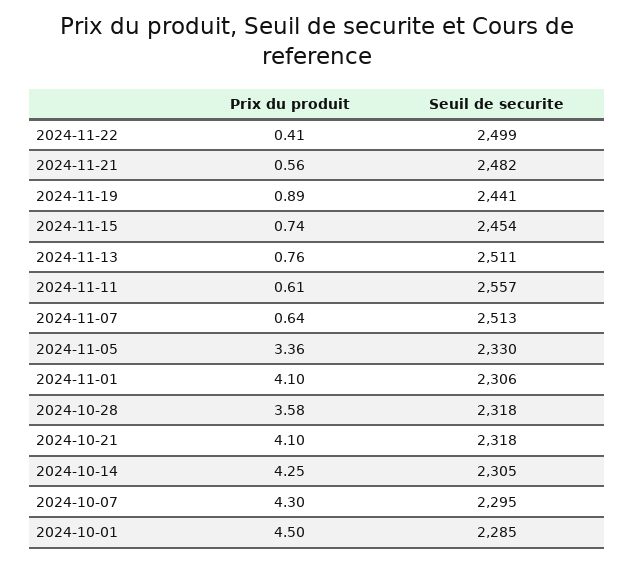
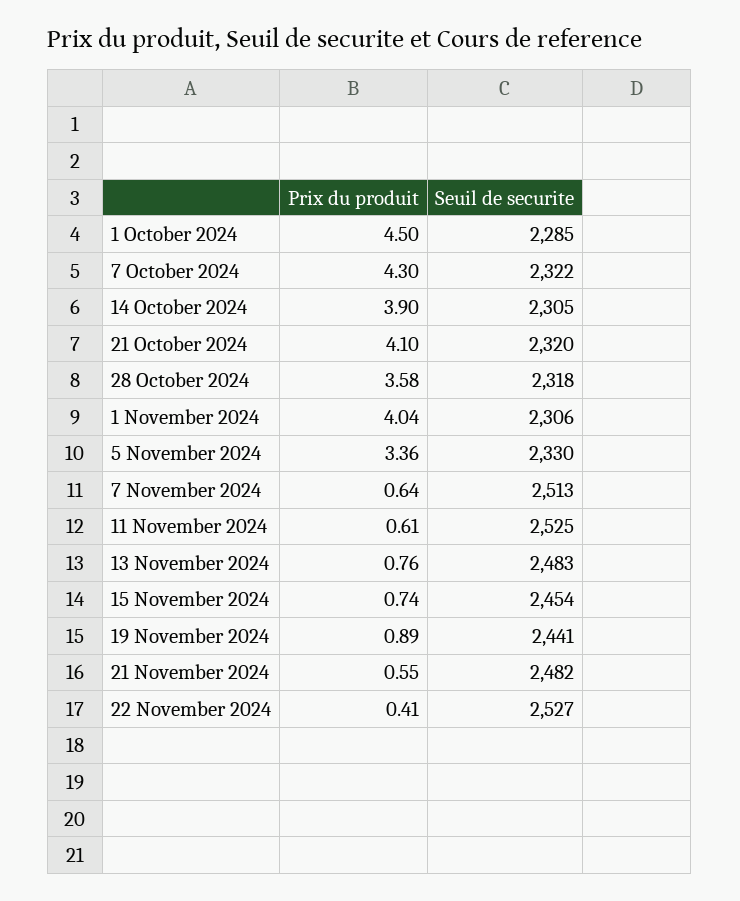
  {
    "Prix du produit": {
      "2024-11-22": 0.41,
-     "2024-11-21": 0.56,
+     "2024-11-21": 0.55,
      "2024-11-19": 0.89,
      "2024-11-15": 0.74,
      "2024-11-13": 0.76,
      "2024-11-11": 0.61,
      "2024-11-07": 0.64,
      "2024-11-05": 3.36,
-     "2024-11-01": 4.1,
+     "2024-11-01": 4.04,
      "2024-10-28": 3.58,
      "2024-10-21": 4.1,
-     "2024-10-14": 4.25,
+     "2024-10-14": 3.9,
      "2024-10-07": 4.3,
      "2024-10-01": 4.5
    },
    "Seuil de securite": {
-     "2024-11-22": 2499,
+     "2024-11-22": 2527,
      "2024-11-21": 2482,
      "2024-11-19": 2441,
      "2024-11-15": 2454,
-     "2024-11-13": 2511,
+     "2024-11-13": 2483,
-     "2024-11-11": 2557,
+     "2024-11-11": 2525,
      "2024-11-07": 2513,
      "2024-11-05": 2330,
      "2024-11-01": 2306,
      "2024-10-28": 2318,
-     "2024-10-21": 2318,
+     "2024-10-21": 2320,
      "2024-10-14": 2305,
-     "2024-10-07": 2295,
+     "2024-10-07": 2322,
      "2024-10-01": 2285
    }
  }

